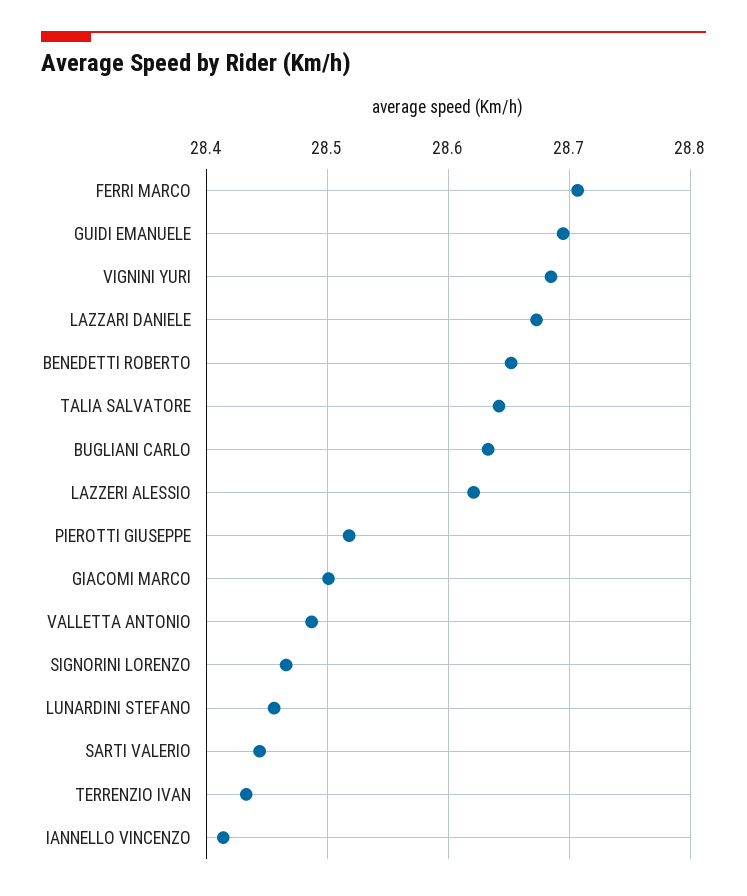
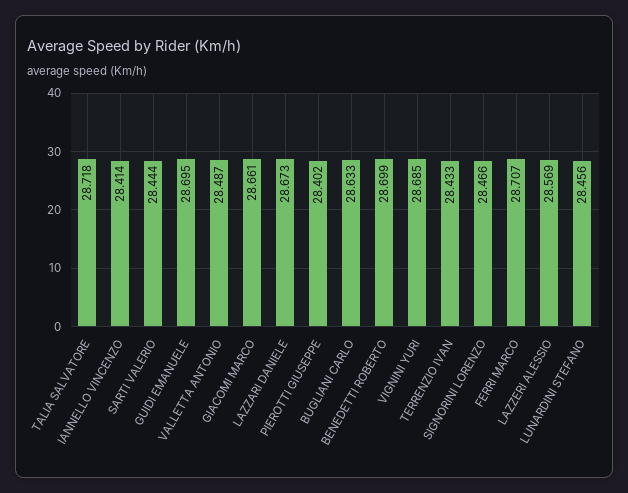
  {
    "FERRI MARCO": 28.707,
    "GUIDI EMANUELE": 28.695,
    "VIGNINI YURI": 28.685,
    "LAZZARI DANIELE": 28.673,
-   "BENEDETTI ROBERTO": 28.65,
+   "BENEDETTI ROBERTO": 28.699,
-   "TALIA SALVATORE": 28.64,
+   "TALIA SALVATORE": 28.718,
    "BUGLIANI CARLO": 28.633,
-   "LAZZERI ALESSIO": 28.62,
+   "LAZZERI ALESSIO": 28.569,
-   "PIEROTTI GIUSEPPE": 28.52,
+   "PIEROTTI GIUSEPPE": 28.402,
-   "GIACOMI MARCO": 28.5,
+   "GIACOMI MARCO": 28.661,
    "VALLETTA ANTONIO": 28.487,
    "SIGNORINI LORENZO": 28.466,
    "LUNARDINI STEFANO": 28.456,
    "SARTI VALERIO": 28.444,
    "TERRENZIO IVAN": 28.433,
    "IANNELLO VINCENZO": 28.414
  }

